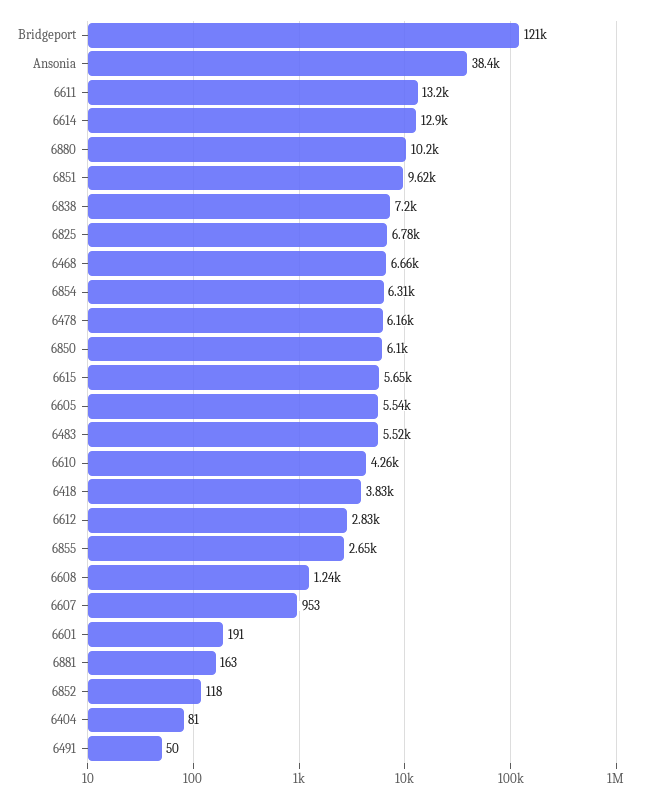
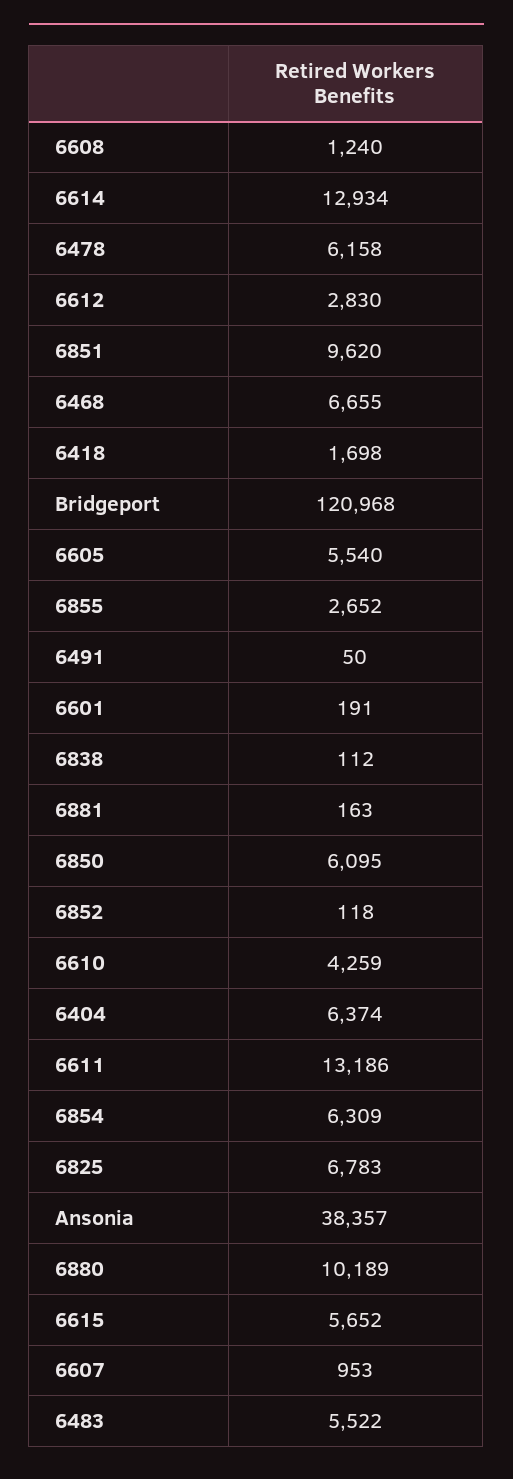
  {
    "Bridgeport": 120968,
    "Ansonia": 38357,
    "6611": 13186,
    "6614": 12934,
    "6880": 10189,
    "6851": 9620,
-   "6838": 7200,
+   "6838": 112,
    "6825": 6783,
    "6468": 6655,
    "6854": 6309,
    "6478": 6158,
    "6850": 6095,
    "6615": 5652,
    "6605": 5540,
    "6483": 5522,
    "6610": 4259,
-   "6418": 3830,
+   "6418": 1698,
    "6612": 2830,
    "6855": 2652,
    "6608": 1240,
    "6607": 953,
    "6601": 191,
    "6881": 163,
    "6852": 118,
-   "6404": 81,
+   "6404": 6374,
    "6491": 50
  }

